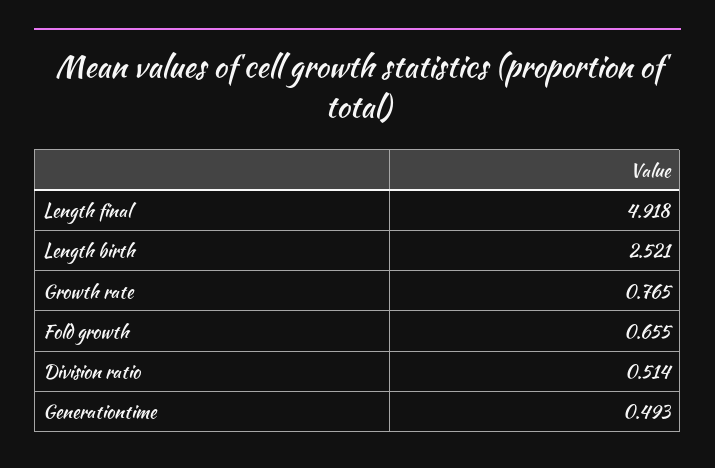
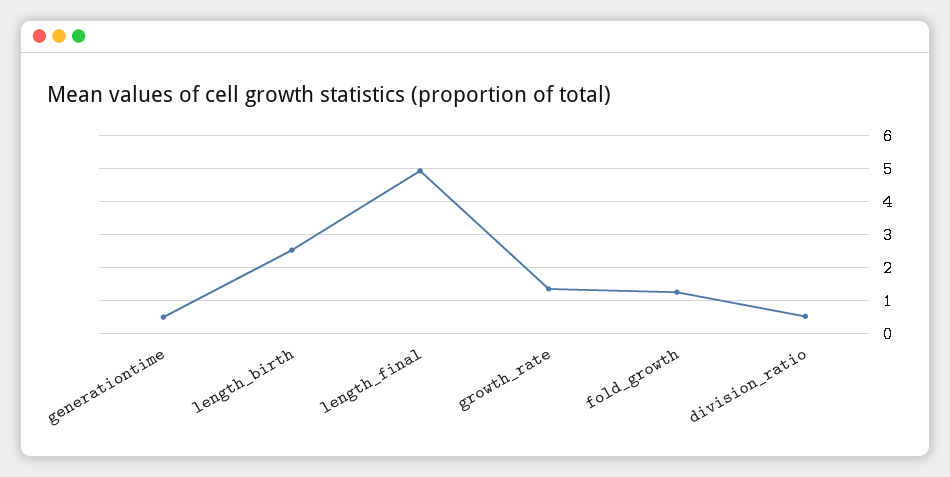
  {
    "Length final": 4.918,
    "Length birth": 2.521,
-   "Growth rate": 0.765,
+   "Growth rate": 1.4,
-   "Fold growth": 0.655,
+   "Fold growth": 1.2,
    "Division ratio": 0.514,
    "Generationtime": 0.493
  }

